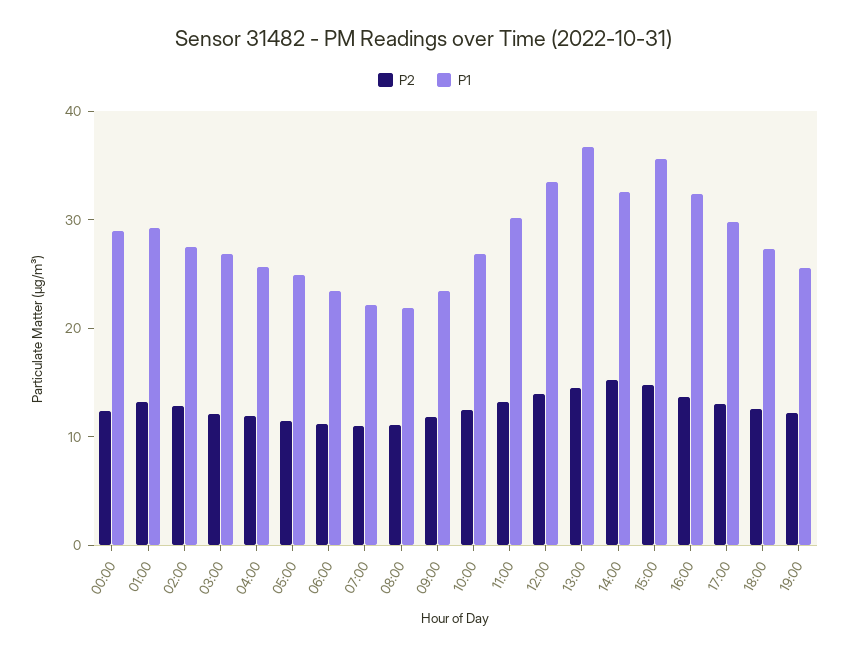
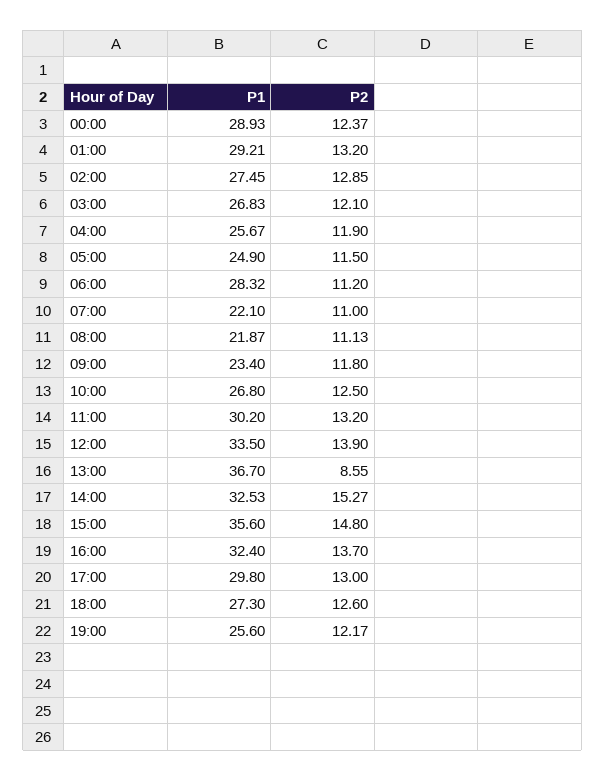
  {
    "P2": {
      "00:00": 12.37,
      "01:00": 13.2,
      "02:00": 12.85,
      "03:00": 12.1,
      "04:00": 11.9,
      "05:00": 11.5,
      "06:00": 11.2,
      "07:00": 11,
      "08:00": 11.13,
      "09:00": 11.8,
      "10:00": 12.5,
      "11:00": 13.2,
      "12:00": 13.9,
-     "13:00": 14,
+     "13:00": 8.55,
      "14:00": 15.27,
      "15:00": 14.8,
      "16:00": 13.7,
      "17:00": 13,
      "18:00": 12.6,
      "19:00": 12.17
    },
    "P1": {
      "00:00": 28.93,
      "01:00": 29.21,
      "02:00": 27.45,
      "03:00": 26.83,
      "04:00": 25.67,
      "05:00": 24.9,
-     "06:00": 24,
+     "06:00": 28.32,
      "07:00": 22.1,
      "08:00": 21.87,
      "09:00": 23.4,
      "10:00": 26.8,
      "11:00": 30.2,
      "12:00": 33.5,
      "13:00": 36.7,
      "14:00": 32.53,
      "15:00": 35.6,
      "16:00": 32.4,
      "17:00": 29.8,
      "18:00": 27.3,
      "19:00": 25.6
    }
  }

